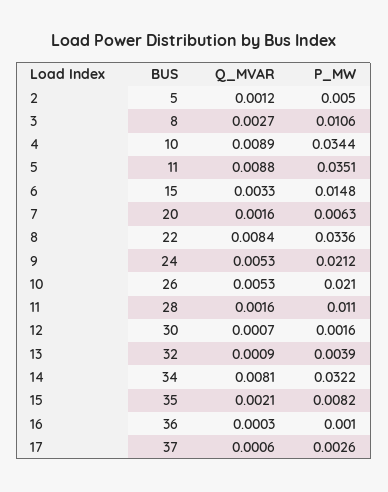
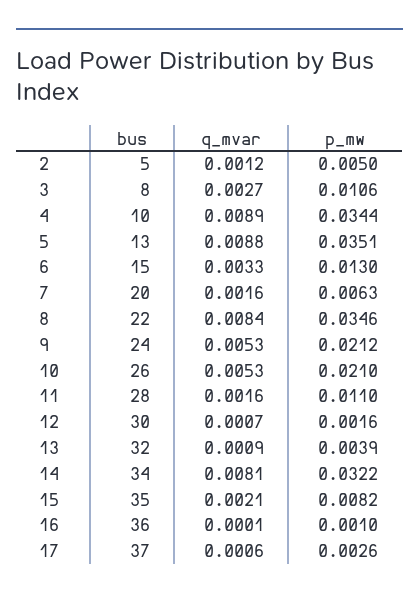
  {
    "BUS": {
      "2": 5,
      "3": 8,
      "4": 10,
-     "5": 11,
+     "5": 13,
      "6": 15,
      "7": 20,
      "8": 22,
      "9": 24,
      "10": 26,
      "11": 28,
      "12": 30,
      "13": 32,
      "14": 34,
      "15": 35,
      "16": 36,
      "17": 37
    },
    "Q_MVAR": {
      "2": 0.0012,
      "3": 0.0027,
      "4": 0.0089,
      "5": 0.0088,
      "6": 0.0033,
      "7": 0.0016,
      "8": 0.0084,
      "9": 0.0053,
      "10": 0.0053,
      "11": 0.0016,
      "12": 0.0007,
      "13": 0.0009,
      "14": 0.0081,
      "15": 0.0021,
-     "16": 0.0003,
+     "16": 0.0001,
      "17": 0.0006
    },
    "P_MW": {
      "2": 0.005,
      "3": 0.0106,
      "4": 0.0344,
      "5": 0.0351,
-     "6": 0.0148,
+     "6": 0.013,
      "7": 0.0063,
-     "8": 0.0336,
+     "8": 0.0346,
      "9": 0.0212,
      "10": 0.021,
      "11": 0.011,
      "12": 0.0016,
      "13": 0.0039,
      "14": 0.0322,
      "15": 0.0082,
      "16": 0.001,
      "17": 0.0026
    }
  }

